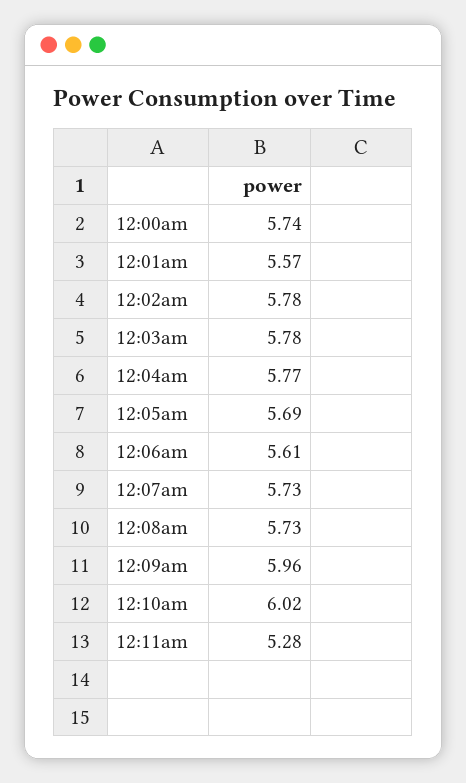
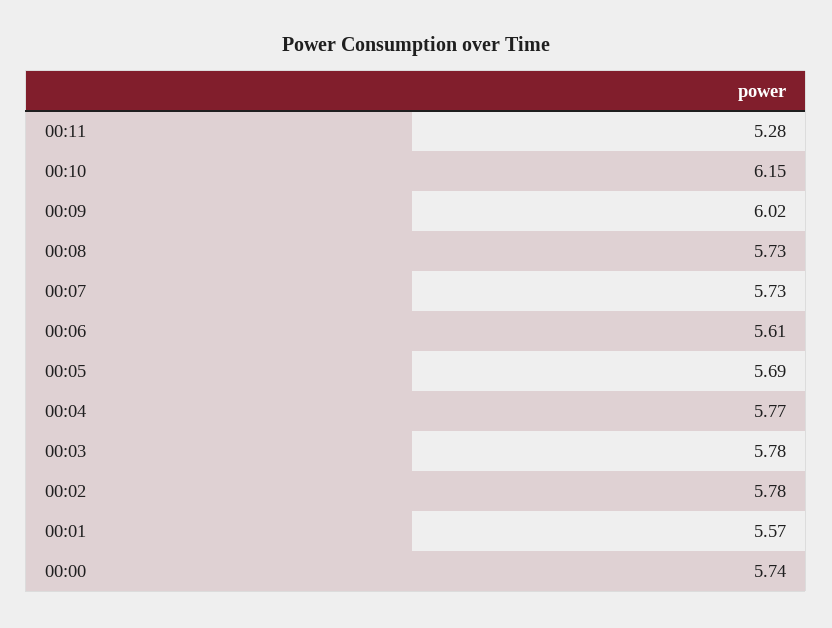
  {
    "12:00am": 5.74,
    "12:01am": 5.57,
    "12:02am": 5.78,
    "12:03am": 5.78,
    "12:04am": 5.77,
    "12:05am": 5.69,
    "12:06am": 5.61,
    "12:07am": 5.73,
    "12:08am": 5.73,
-   "12:09am": 5.96,
+   "12:09am": 6.02,
-   "12:10am": 6.02,
+   "12:10am": 6.15,
    "12:11am": 5.28
  }

